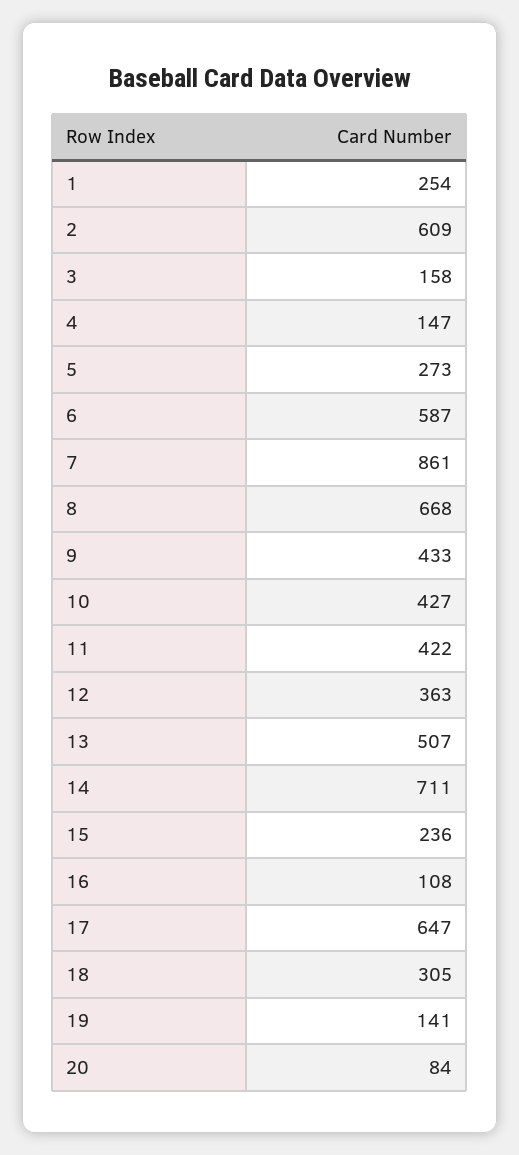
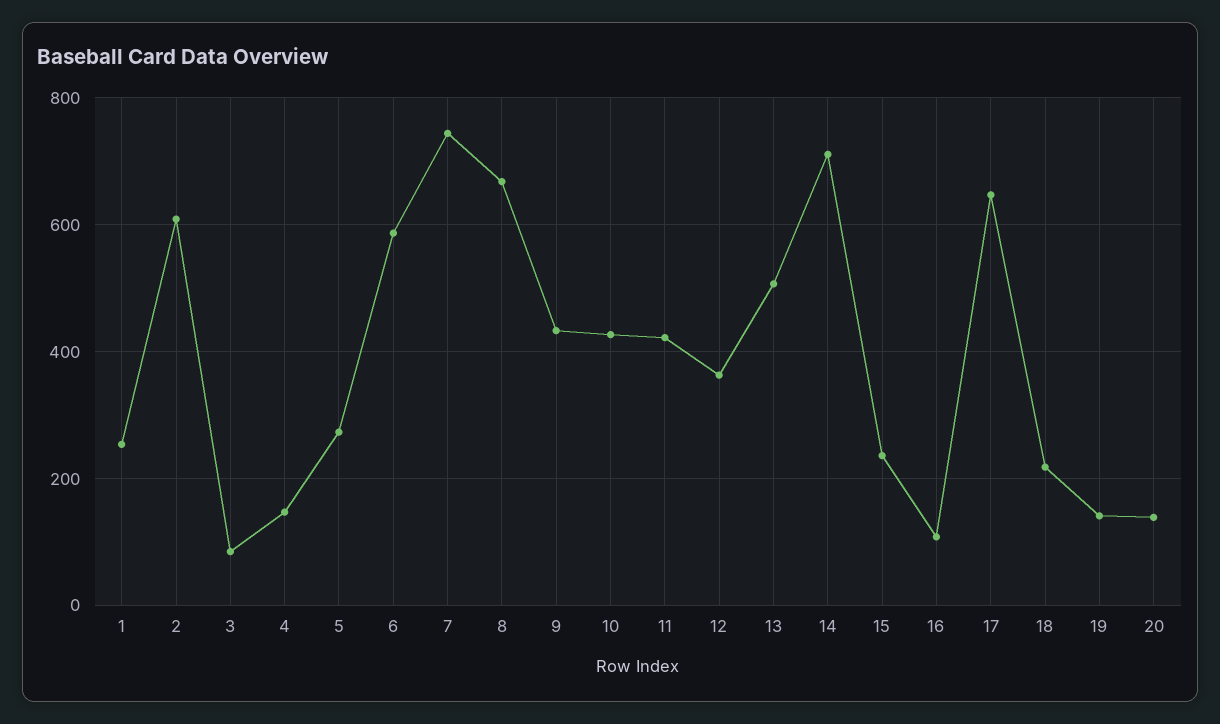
  {
    "1": 254,
    "2": 609,
-   "3": 158,
+   "3": 80,
    "4": 147,
    "5": 273,
    "6": 587,
-   "7": 861,
+   "7": 740,
    "8": 668,
    "9": 433,
    "10": 427,
    "11": 422,
    "12": 363,
    "13": 507,
    "14": 711,
    "15": 236,
    "16": 108,
    "17": 647,
-   "18": 305,
+   "18": 220,
    "19": 141,
-   "20": 84
+   "20": 140
  }

